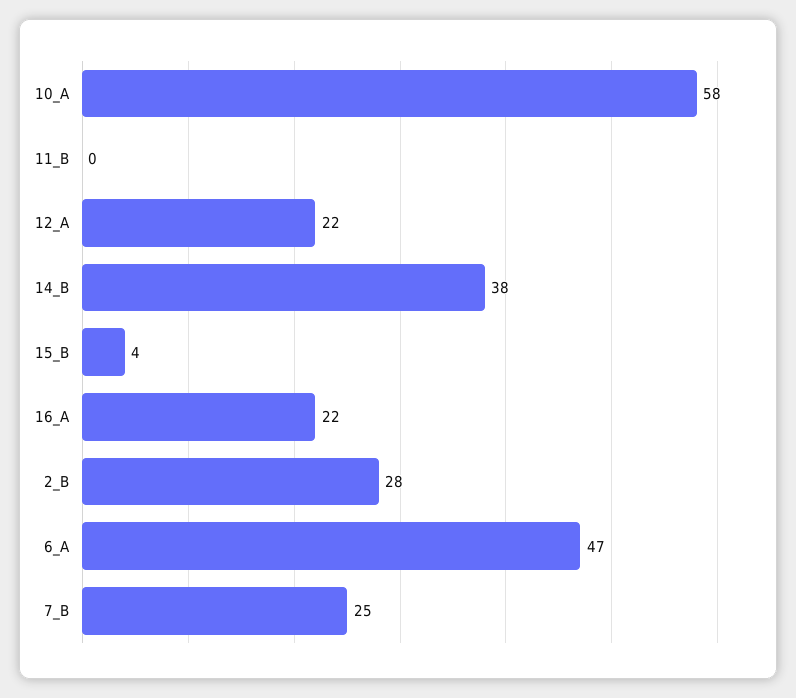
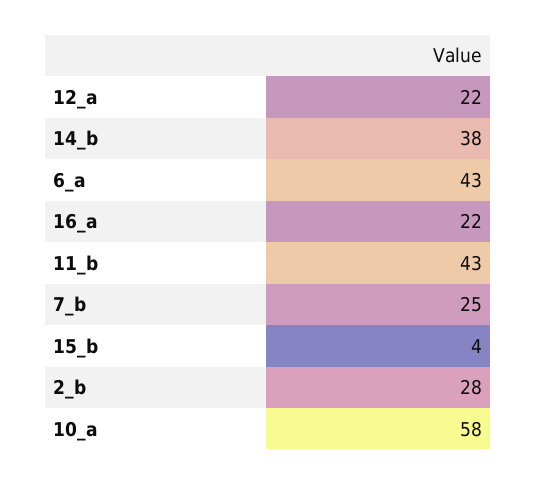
  {
    "10_A": 58,
-   "11_B": 0,
+   "11_B": 43,
    "12_A": 22,
    "14_B": 38,
    "15_B": 4,
    "16_A": 22,
    "2_B": 28,
-   "6_A": 47,
+   "6_A": 43,
    "7_B": 25
  }

